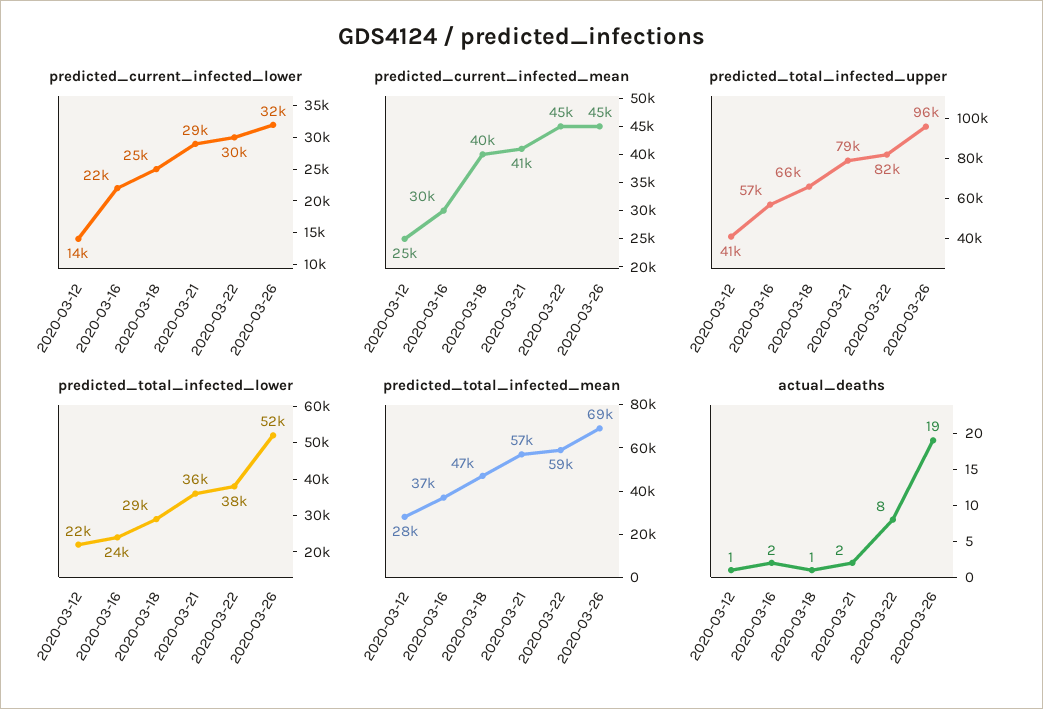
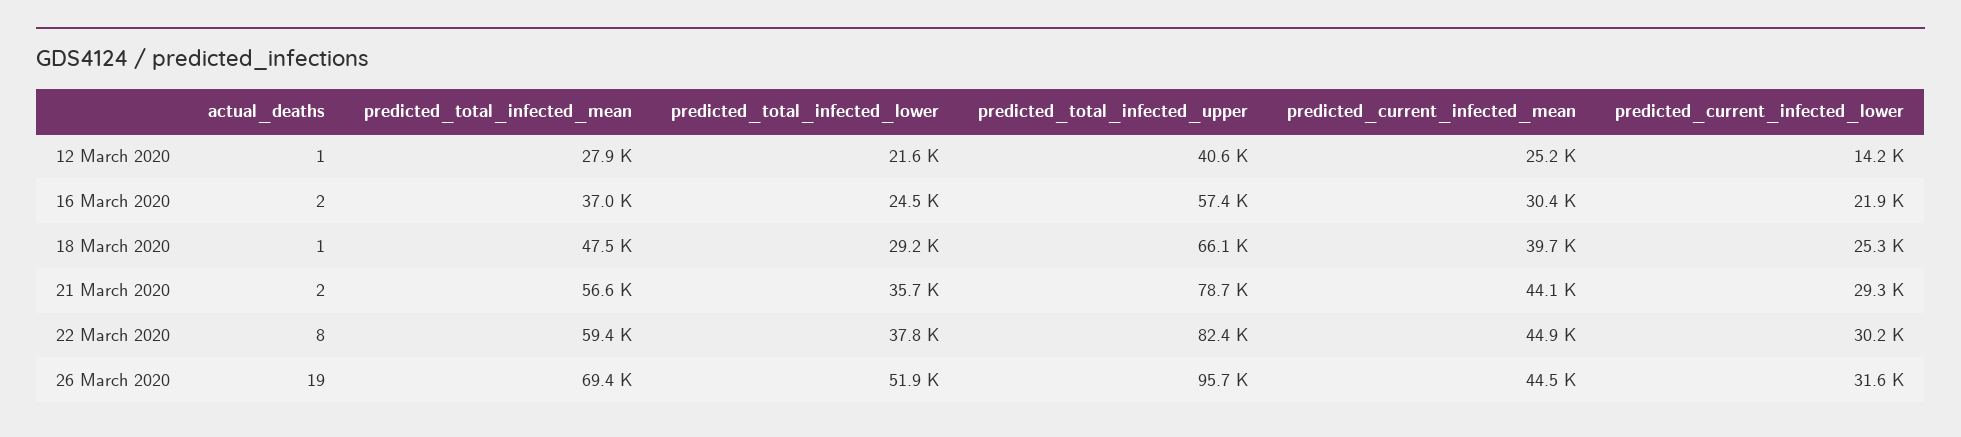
  {
    "predicted_current_infected_lower": {
      "2020-03-12": 14200,
      "2020-03-16": 21900,
      "2020-03-18": 25300,
      "2020-03-21": 29300,
      "2020-03-22": 30200,
      "2020-03-26": 31600
    },
    "predicted_current_infected_mean": {
      "2020-03-12": 25200,
      "2020-03-16": 30400,
      "2020-03-18": 39700,
-     "2020-03-21": 41000,
+     "2020-03-21": 44100,
      "2020-03-22": 44900,
      "2020-03-26": 44500
    },
    "predicted_total_infected_upper": {
      "2020-03-12": 40600,
      "2020-03-16": 57400,
      "2020-03-18": 66100,
      "2020-03-21": 78700,
      "2020-03-22": 82400,
      "2020-03-26": 95700
    },
    "predicted_total_infected_lower": {
      "2020-03-12": 21600,
      "2020-03-16": 24500,
      "2020-03-18": 29200,
      "2020-03-21": 35700,
      "2020-03-22": 37800,
      "2020-03-26": 51900
    },
    "predicted_total_infected_mean": {
      "2020-03-12": 27900,
      "2020-03-16": 37000,
      "2020-03-18": 47500,
      "2020-03-21": 56600,
      "2020-03-22": 59400,
      "2020-03-26": 69400
    },
    "actual_deaths": {
      "2020-03-12": 1,
      "2020-03-16": 2,
      "2020-03-18": 1,
      "2020-03-21": 2,
      "2020-03-22": 8,
      "2020-03-26": 19
    }
  }

